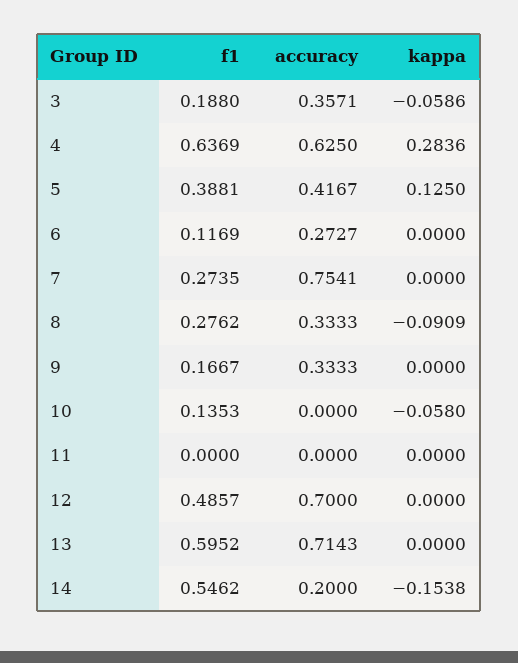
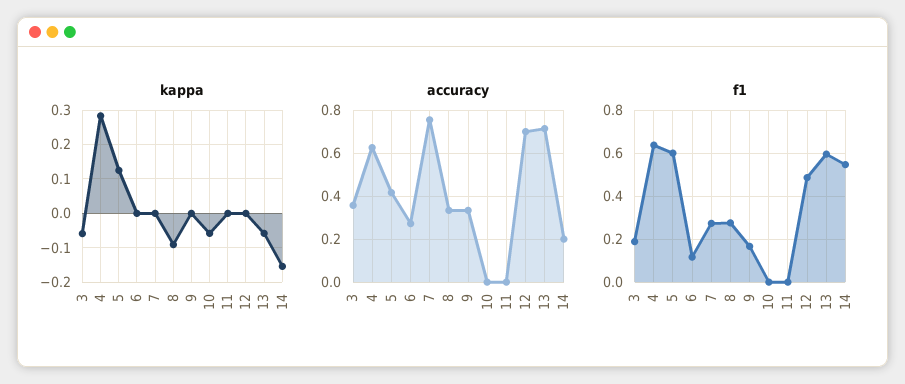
  {
    "f1": {
      "3": 0.188,
      "4": 0.6369,
-     "5": 0.3881,
+     "5": 0.6,
      "6": 0.1169,
      "7": 0.2735,
      "8": 0.2762,
      "9": 0.1667,
-     "10": 0.1353,
+     "10": 0,
      "11": 0,
      "12": 0.4857,
      "13": 0.5952,
      "14": 0.5462
    },
    "accuracy": {
      "3": 0.3571,
      "4": 0.625,
      "5": 0.4167,
      "6": 0.2727,
      "7": 0.7541,
      "8": 0.3333,
      "9": 0.3333,
      "10": 0,
      "11": 0,
      "12": 0.7,
      "13": 0.7143,
      "14": 0.2
    },
    "kappa": {
      "3": -0.0586,
      "4": 0.2836,
      "5": 0.125,
      "6": 0,
      "7": 0,
      "8": -0.0909,
      "9": 0,
      "10": -0.058,
      "11": 0,
      "12": 0,
-     "13": 0,
+     "13": -0.06,
      "14": -0.1538
    }
  }

